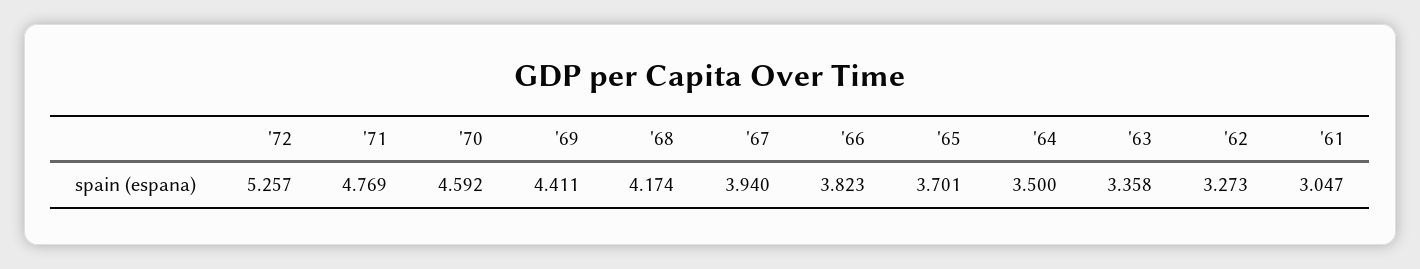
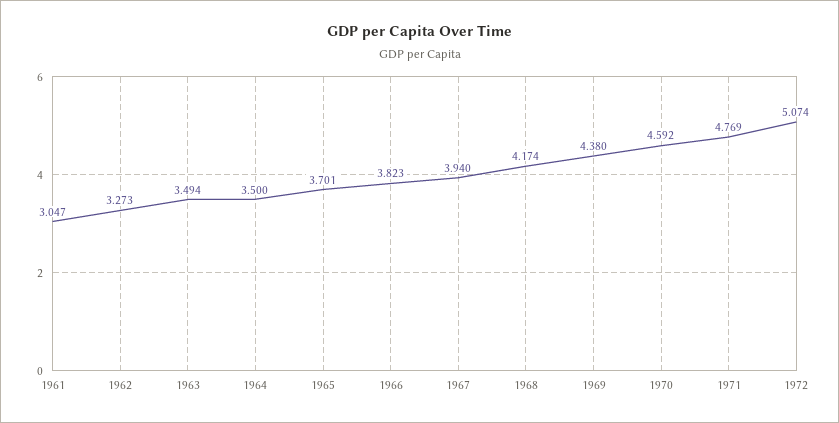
  {
-   "'72": 5.257,
+   "'72": 5.074,
    "'71": 4.769,
    "'70": 4.592,
-   "'69": 4.411,
+   "'69": 4.38,
    "'68": 4.174,
    "'67": 3.94,
    "'66": 3.823,
    "'65": 3.701,
    "'64": 3.5,
-   "'63": 3.358,
+   "'63": 3.494,
    "'62": 3.273,
    "'61": 3.047
  }

